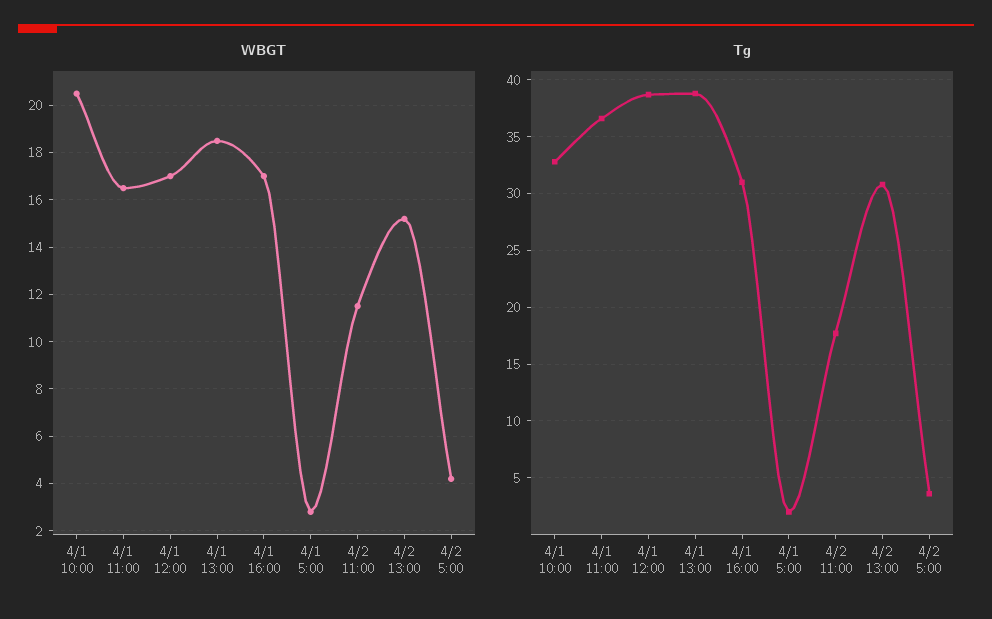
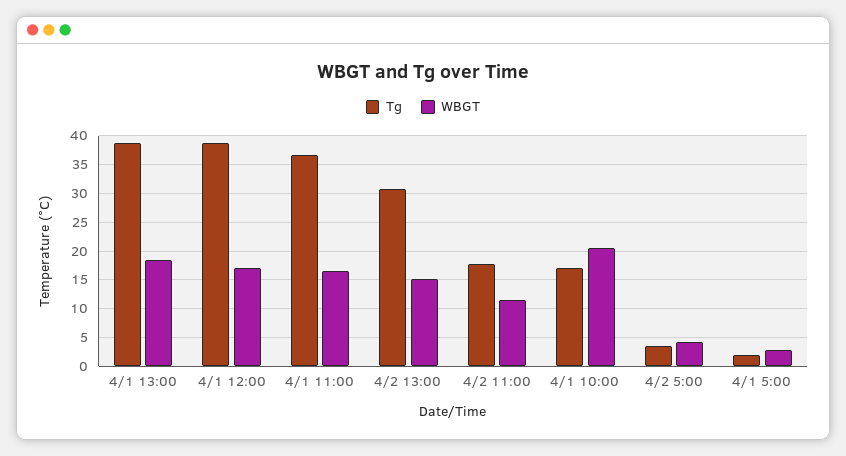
  {
    "WBGT": {
      "4/1 10:00": 20.5,
      "4/1 11:00": 16.5,
      "4/1 12:00": 17,
      "4/1 13:00": 18.5,
-     "4/1 16:00": 17,
      "4/1 5:00": 3,
      "4/2 11:00": 11.5,
      "4/2 13:00": 15,
      "4/2 5:00": 4
    },
    "Tg": {
-     "4/1 10:00": 33,
+     "4/1 10:00": 17.5,
      "4/1 11:00": 37,
      "4/1 12:00": 39,
      "4/1 13:00": 39,
-     "4/1 16:00": 31,
      "4/1 5:00": 2,
      "4/2 11:00": 18,
      "4/2 13:00": 31,
      "4/2 5:00": 4
    }
  }

